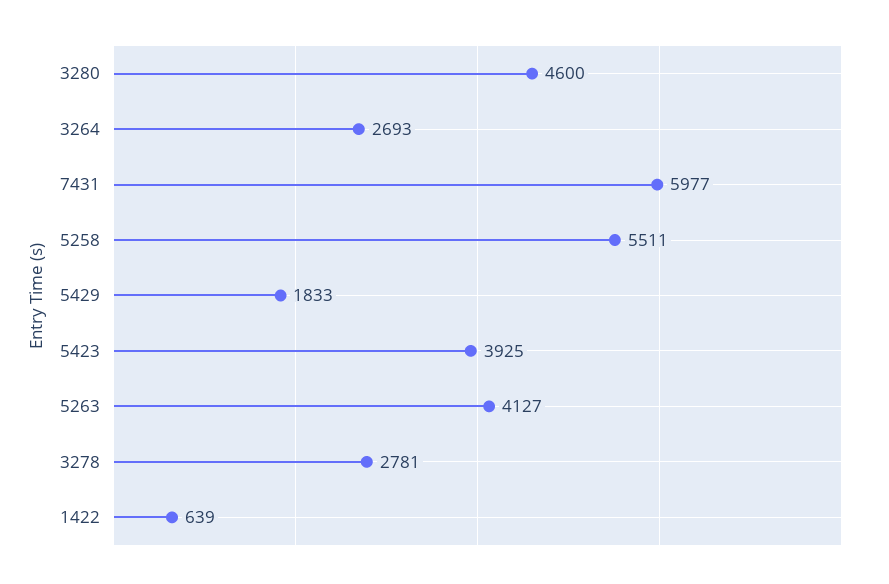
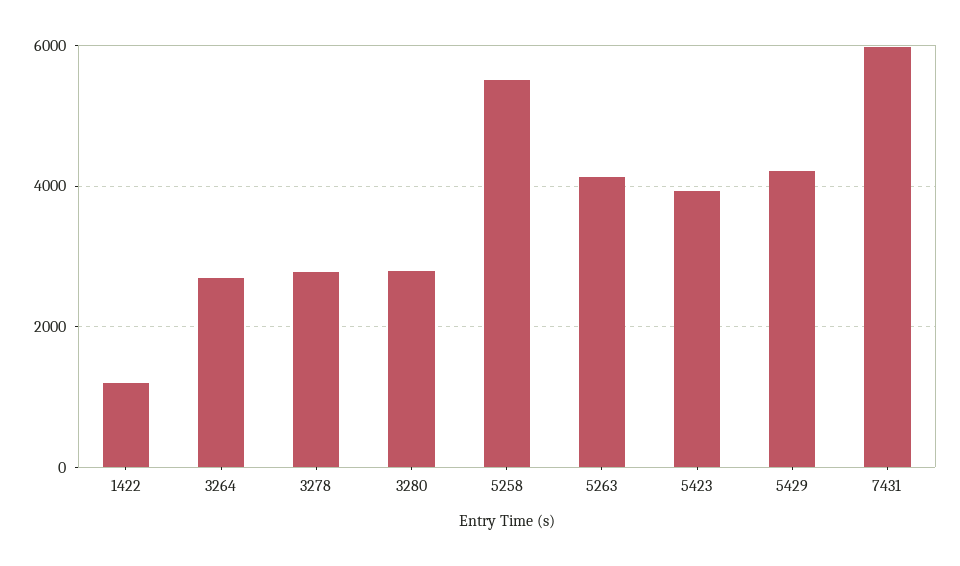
  {
-   "3280": 4600,
+   "3280": 2800,
    "3264": 2693,
    "7431": 5977,
    "5258": 5511,
-   "5429": 1833,
+   "5429": 4200,
    "5423": 3925,
    "5263": 4127,
    "3278": 2781,
-   "1422": 639
+   "1422": 1200
  }

